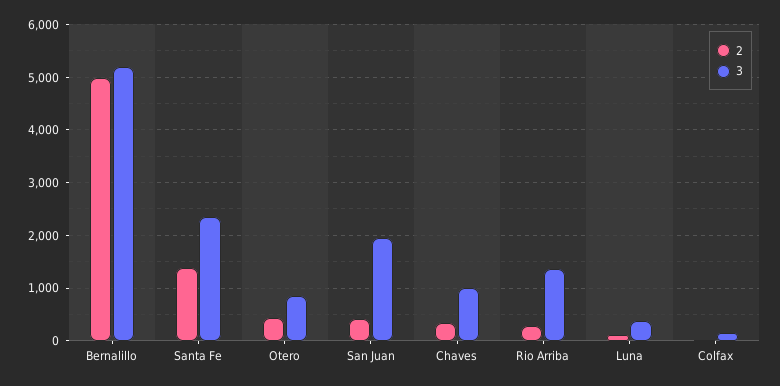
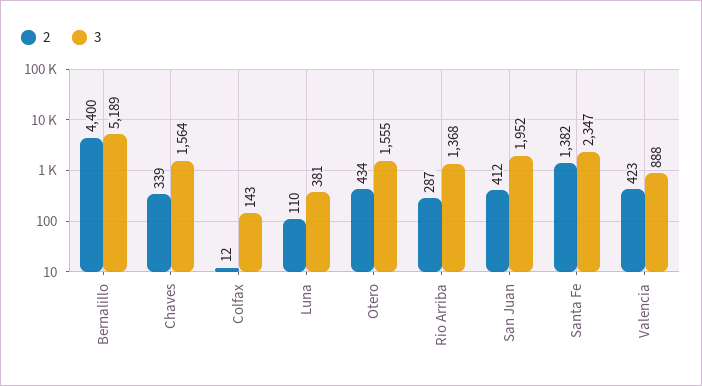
  {
    "2": {
-     "Bernalillo": 5000,
+     "Bernalillo": 4400,
      "Santa Fe": 1382,
      "Otero": 434,
      "San Juan": 412,
      "Chaves": 339,
      "Rio Arriba": 287,
      "Luna": 110,
-     "Colfax": 12
+     "Colfax": 12,
+     "Valencia": 423
    },
    "3": {
      "Bernalillo": 5189,
      "Santa Fe": 2347,
-     "Otero": 800,
+     "Otero": 1555,
      "San Juan": 1952,
-     "Chaves": 1000,
+     "Chaves": 1564,
      "Rio Arriba": 1368,
      "Luna": 381,
-     "Colfax": 143
+     "Colfax": 143,
+     "Valencia": 888
    }
  }

